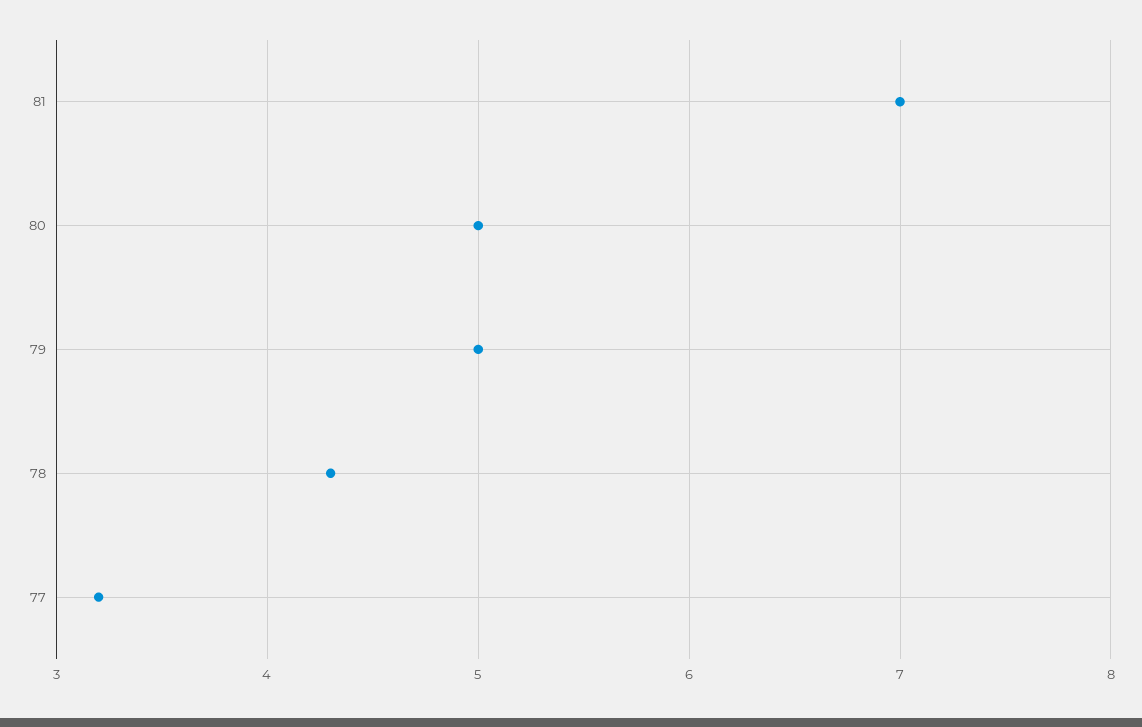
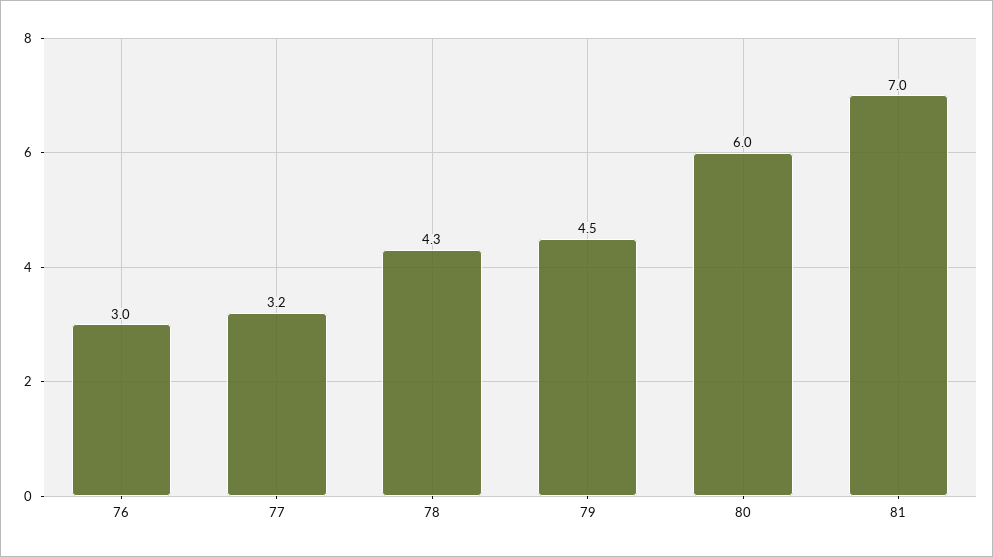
  {
    "81": 7,
-   "80": 5,
+   "80": 6,
-   "79": 5,
+   "79": 4.5,
    "78": 4.3,
-   "77": 3.2
+   "77": 3.2,
+   "76": 3
  }

